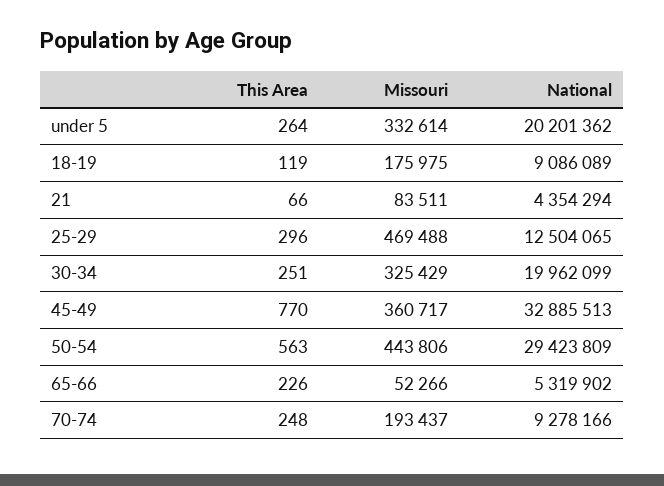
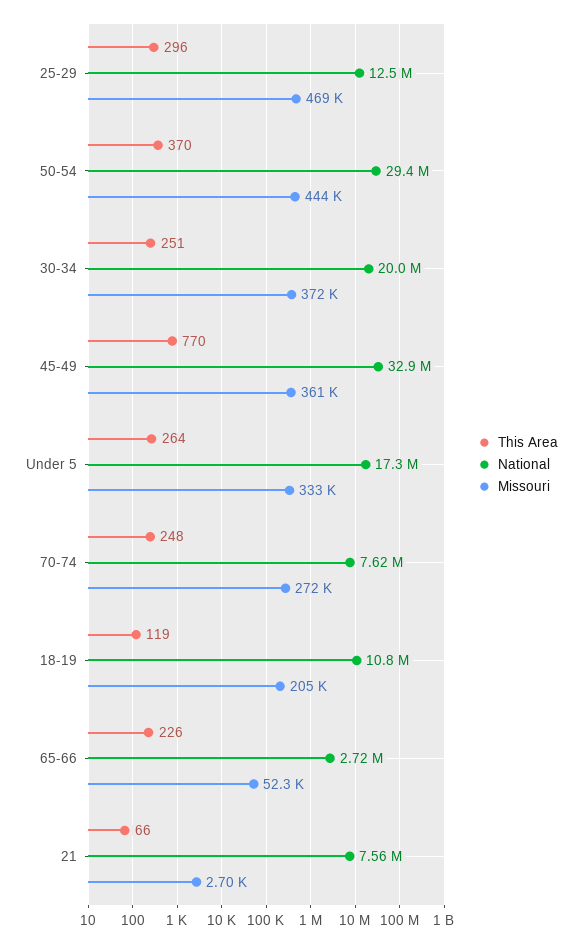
  {
    "This Area": {
      "under 5": 264,
      "18-19": 119,
      "21": 66,
      "25-29": 296,
      "30-34": 251,
      "45-49": 770,
-     "50-54": 563,
+     "50-54": 370,
      "65-66": 226,
      "70-74": 248
    },
    "Missouri": {
      "under 5": 332614,
-     "18-19": 175975,
+     "18-19": 205000,
-     "21": 83511,
+     "21": 2700,
      "25-29": 469488,
-     "30-34": 325429,
+     "30-34": 372000,
      "45-49": 360717,
      "50-54": 443806,
      "65-66": 52266,
-     "70-74": 193437
+     "70-74": 272000
    },
    "National": {
-     "under 5": 20201362,
+     "under 5": 17300000,
-     "18-19": 9086089,
+     "18-19": 10800000,
-     "21": 4354294,
+     "21": 7560000,
      "25-29": 12504065,
      "30-34": 19962099,
      "45-49": 32885513,
      "50-54": 29423809,
-     "65-66": 5319902,
+     "65-66": 2720000,
-     "70-74": 9278166
+     "70-74": 7620000
    }
  }

